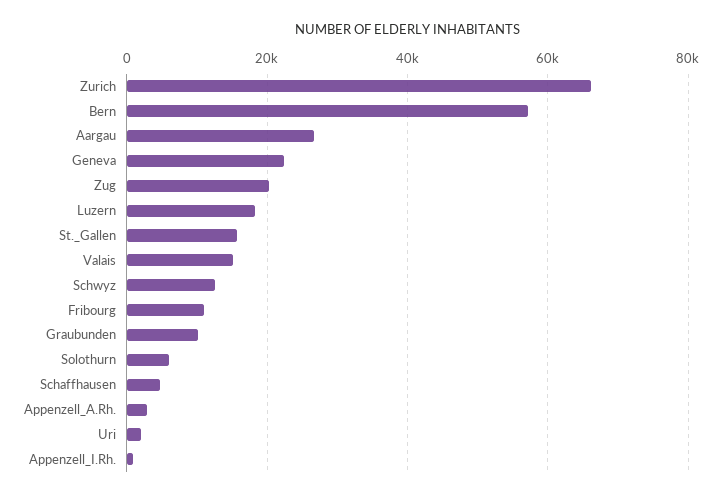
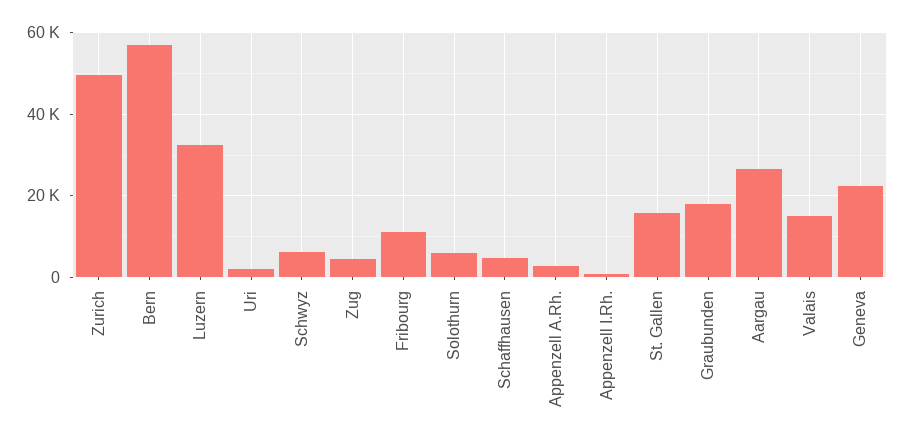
  {
-   "Zurich": 66000,
+   "Zurich": 50000,
    "Bern": 58000,
    "Aargau": 26000,
    "Geneva": 22000,
-   "Zug": 20000,
+   "Zug": 4000,
-   "Luzern": 18000,
+   "Luzern": 32000,
    "St._Gallen": 16000,
    "Valais": 16000,
-   "Schwyz": 12000,
+   "Schwyz": 6000,
    "Fribourg": 12000,
-   "Graubunden": 10000,
+   "Graubunden": 18000,
    "Solothurn": 6000,
    "Schaffhausen": 4000,
    "Appenzell_A.Rh.": 2000,
    "Uri": 2000,
    "Appenzell_I.Rh.": 0
  }

